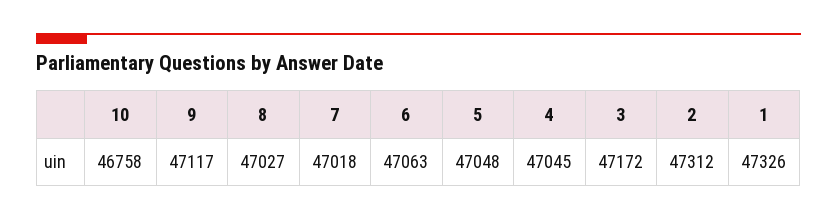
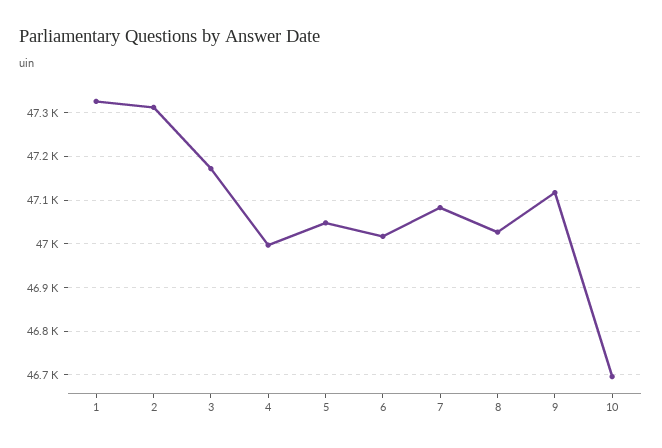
  {
-   "10": 46758,
+   "10": 46700,
    "9": 47117,
    "8": 47027,
-   "7": 47018,
+   "7": 47080,
-   "6": 47063,
+   "6": 47020,
    "5": 47048,
-   "4": 47045,
+   "4": 47000,
    "3": 47172,
    "2": 47312,
    "1": 47326
  }

